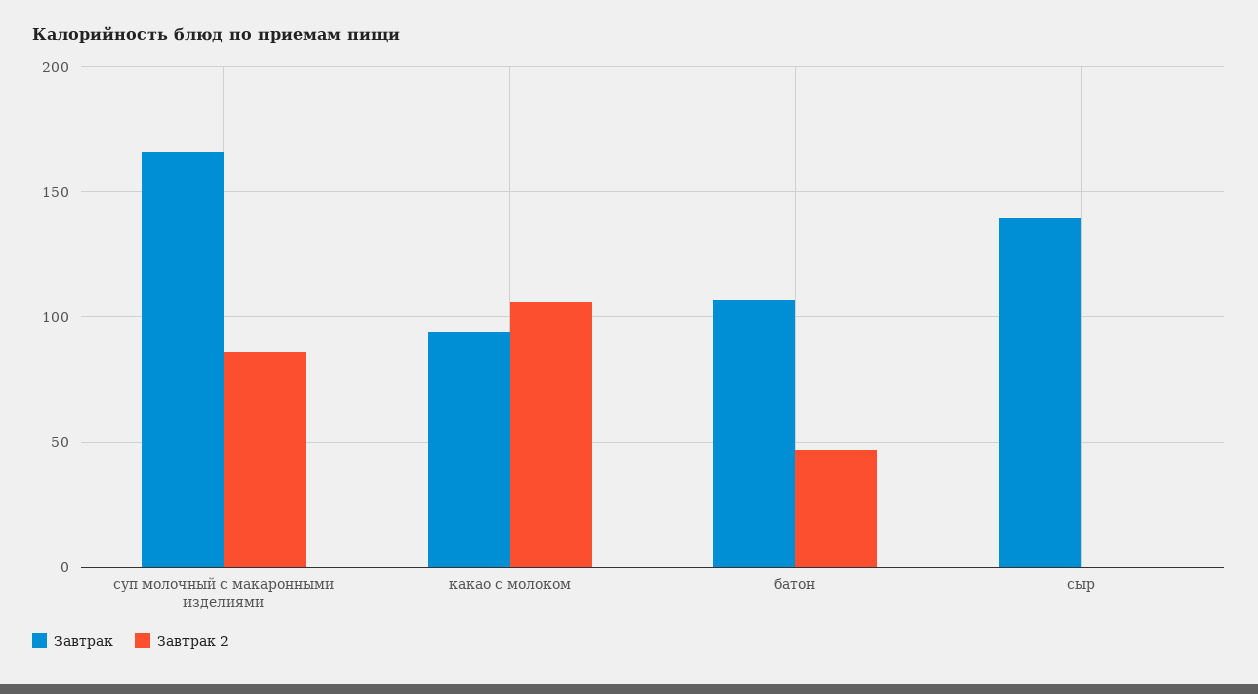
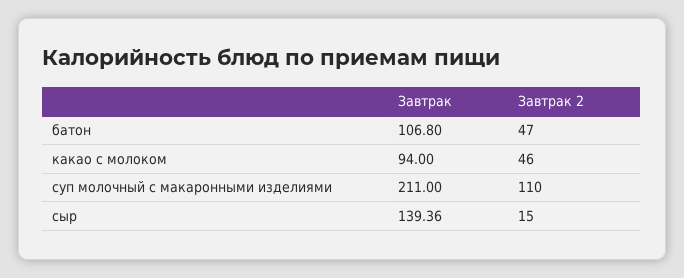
  {
    "Завтрак": {
-     "суп молочный с макаронными изделиями": 165,
+     "суп молочный с макаронными изделиями": 211,
      "какао с молоком": 94,
      "батон": 106.8,
      "сыр": 139.36
    },
    "Завтрак 2": {
-     "суп молочный с макаронными изделиями": 85,
+     "суп молочный с макаронными изделиями": 110,
-     "какао с молоком": 105,
+     "какао с молоком": 46,
      "батон": 47,
-     "сыр": 0
+     "сыр": 15
    }
  }

